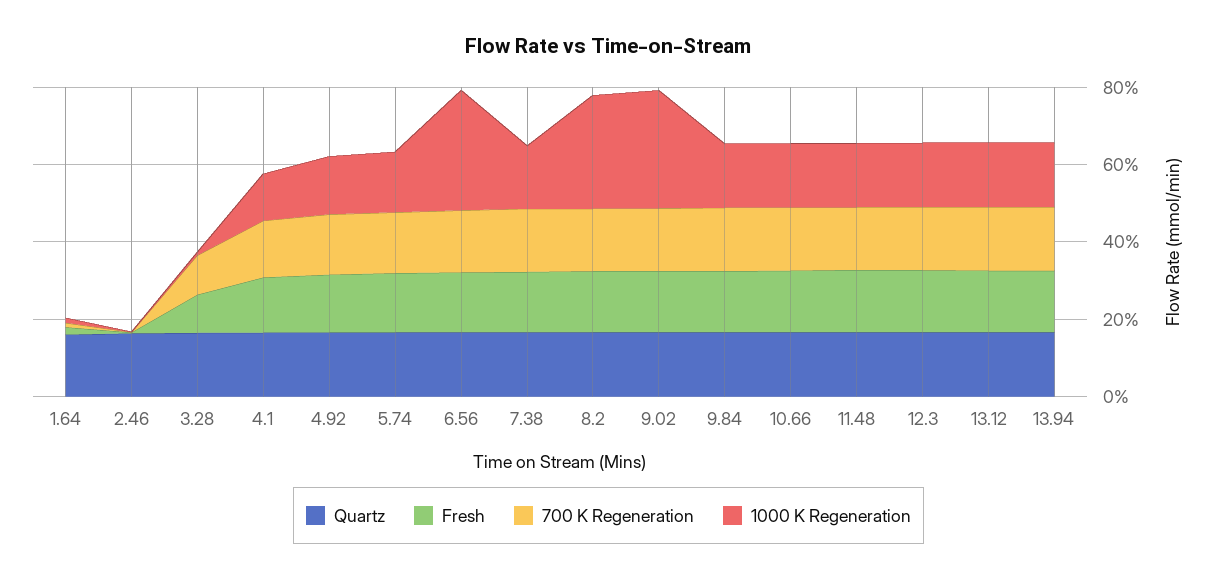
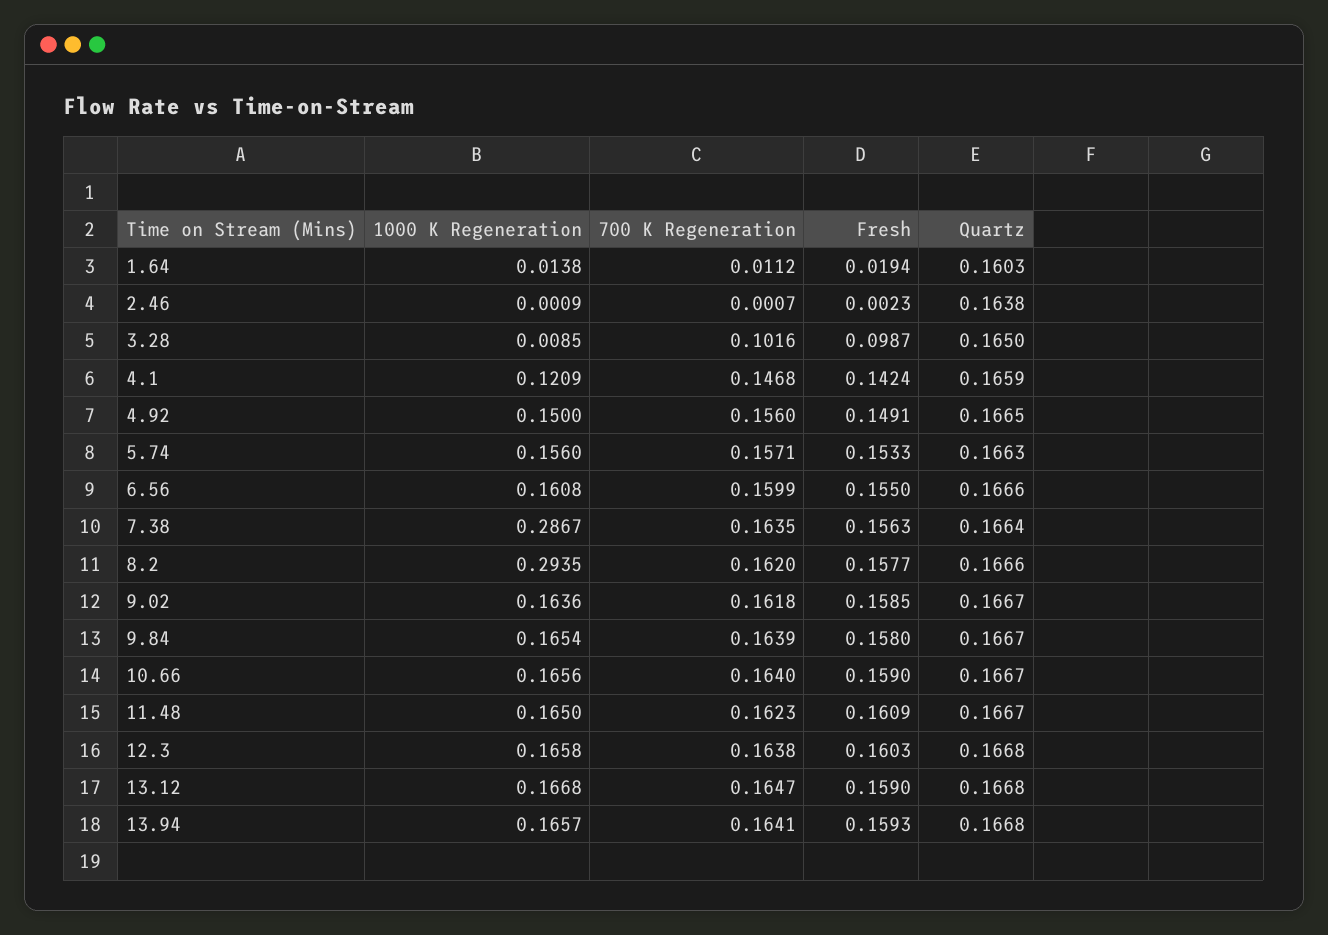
  {
    "Quartz": {
      "1.64": 0.1603,
      "2.46": 0.1638,
      "3.28": 0.165,
      "4.1": 0.1659,
      "4.92": 0.1665,
      "5.74": 0.1663,
      "6.56": 0.1666,
      "7.38": 0.1664,
      "8.2": 0.1666,
      "9.02": 0.1667,
      "9.84": 0.1667,
      "10.66": 0.1667,
      "11.48": 0.1667,
      "12.3": 0.1668,
      "13.12": 0.1668,
      "13.94": 0.1668
    },
    "Fresh": {
      "1.64": 0.0194,
      "2.46": 0.0023,
      "3.28": 0.0987,
      "4.1": 0.1424,
      "4.92": 0.1491,
      "5.74": 0.1533,
      "6.56": 0.155,
      "7.38": 0.1563,
      "8.2": 0.1577,
      "9.02": 0.1585,
      "9.84": 0.158,
      "10.66": 0.159,
      "11.48": 0.1609,
      "12.3": 0.1603,
      "13.12": 0.159,
      "13.94": 0.1593
    },
    "700 K Regeneration": {
      "1.64": 0.0112,
      "2.46": 0.0007,
      "3.28": 0.1016,
      "4.1": 0.1468,
      "4.92": 0.156,
      "5.74": 0.1571,
      "6.56": 0.1599,
      "7.38": 0.1635,
      "8.2": 0.162,
      "9.02": 0.1618,
      "9.84": 0.1639,
      "10.66": 0.164,
      "11.48": 0.1623,
      "12.3": 0.1638,
      "13.12": 0.1647,
      "13.94": 0.1641
    },
    "1000 K Regeneration": {
      "1.64": 0.0138,
      "2.46": 0.0009,
      "3.28": 0.0085,
      "4.1": 0.1209,
      "4.92": 0.15,
      "5.74": 0.156,
-     "6.56": 0.3,
+     "6.56": 0.1608,
-     "7.38": 0.15,
+     "7.38": 0.2867,
      "8.2": 0.2935,
-     "9.02": 0.3,
+     "9.02": 0.1636,
      "9.84": 0.1654,
      "10.66": 0.1656,
      "11.48": 0.165,
      "12.3": 0.1658,
      "13.12": 0.1668,
      "13.94": 0.1657
    }
  }

